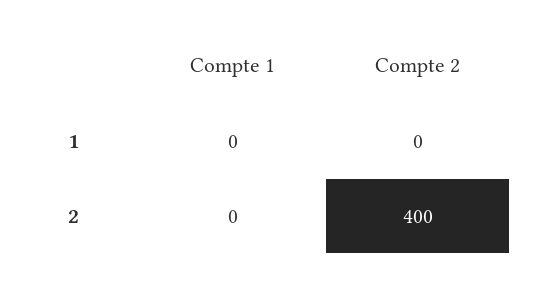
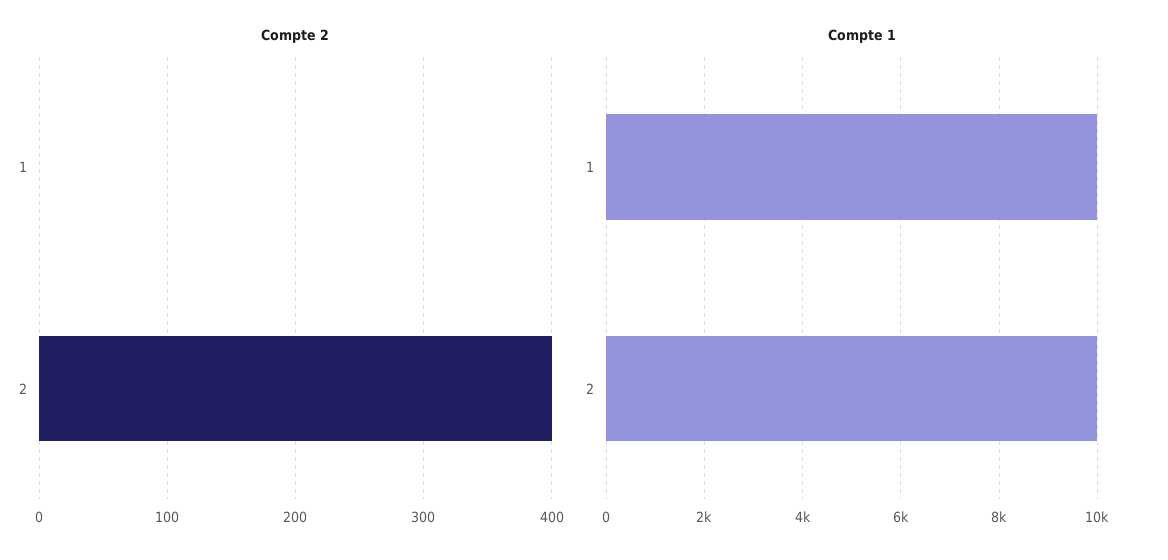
  {
    "Compte 1": {
-     "1": 0,
+     "1": 10000,
-     "2": 0
+     "2": 10000
    },
    "Compte 2": {
      "1": 0,
      "2": 400
    }
  }

